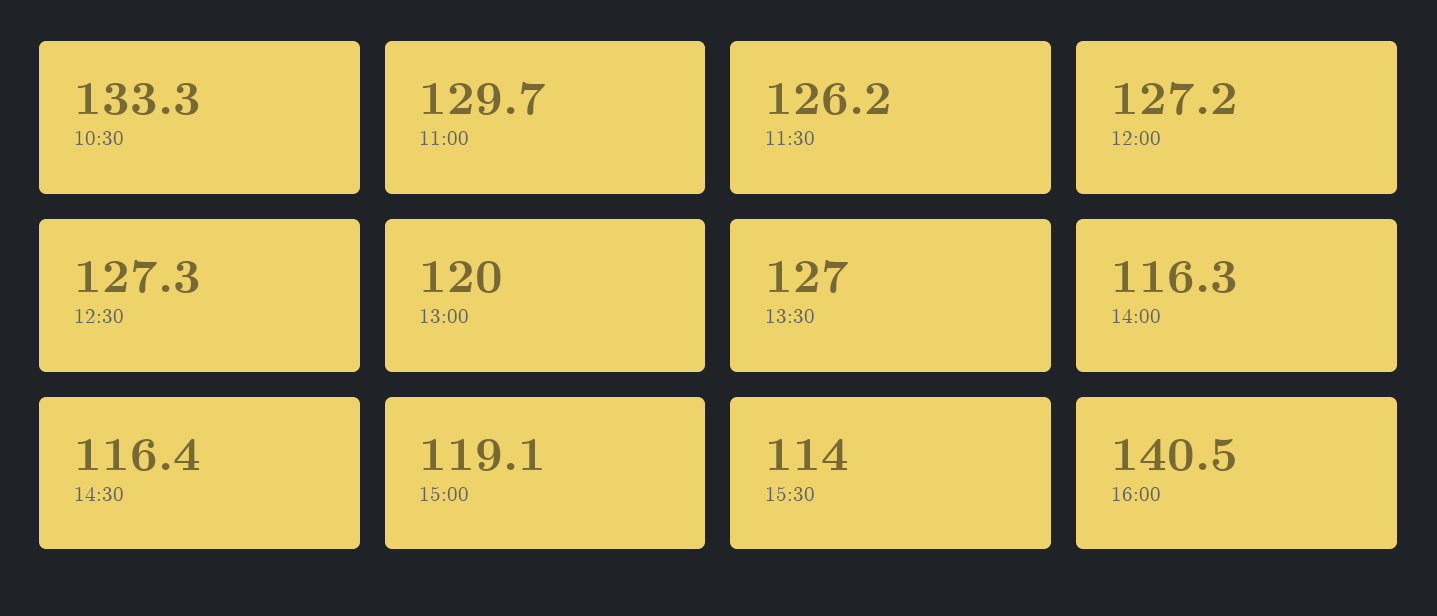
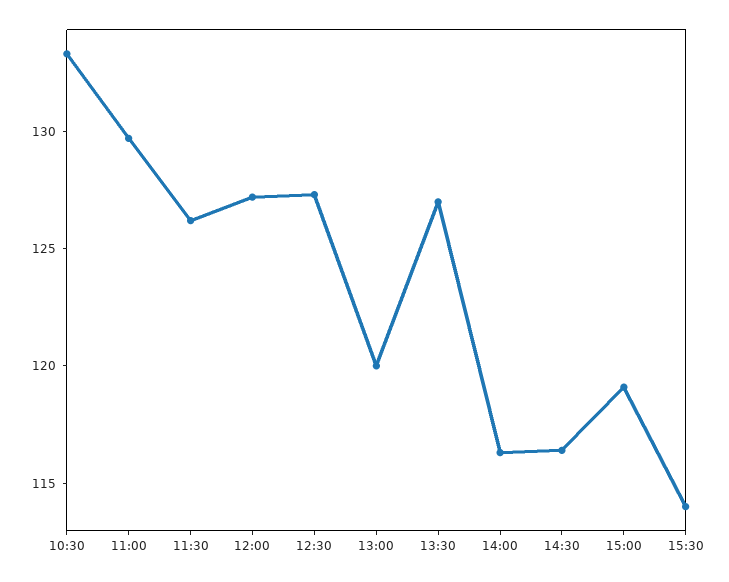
  {
    "10:30": 133.3,
    "11:00": 129.7,
    "11:30": 126.2,
    "12:00": 127.2,
    "12:30": 127.3,
    "13:00": 120,
    "13:30": 127,
    "14:00": 116.3,
    "14:30": 116.4,
    "15:00": 119.1,
-   "15:30": 114,
+   "15:30": 114
-   "16:00": 140.5
  }

